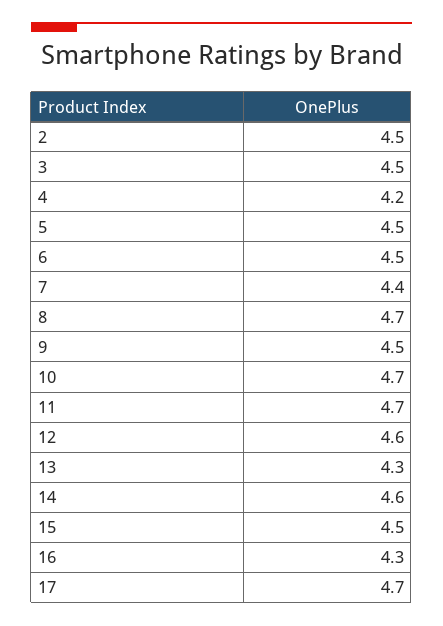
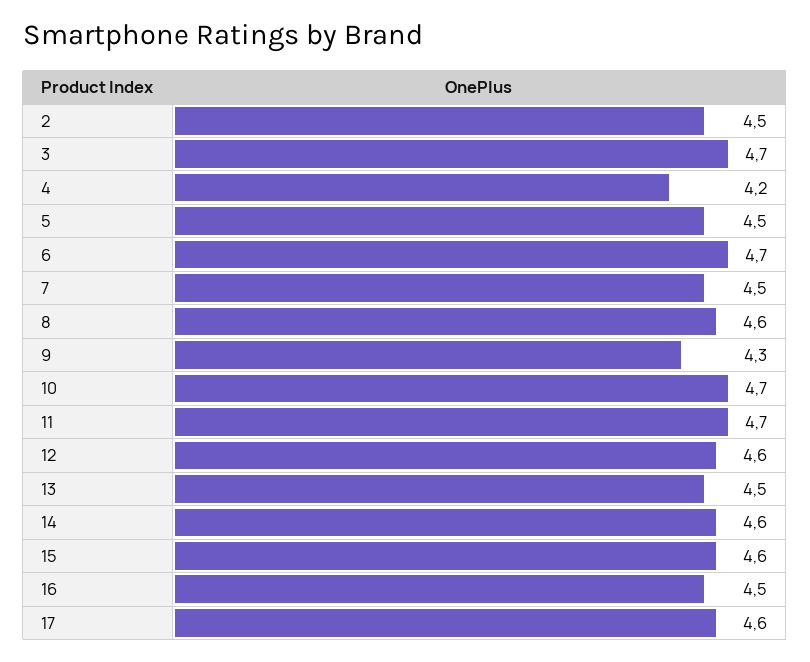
  {
    "2": 4.5,
-   "3": 4.5,
+   "3": 4.7,
    "4": 4.2,
    "5": 4.5,
-   "6": 4.5,
+   "6": 4.7,
-   "7": 4.4,
+   "7": 4.5,
-   "8": 4.7,
+   "8": 4.6,
-   "9": 4.5,
+   "9": 4.3,
    "10": 4.7,
    "11": 4.7,
    "12": 4.6,
-   "13": 4.3,
+   "13": 4.5,
    "14": 4.6,
-   "15": 4.5,
+   "15": 4.6,
-   "16": 4.3,
+   "16": 4.5,
-   "17": 4.7
+   "17": 4.6
  }

